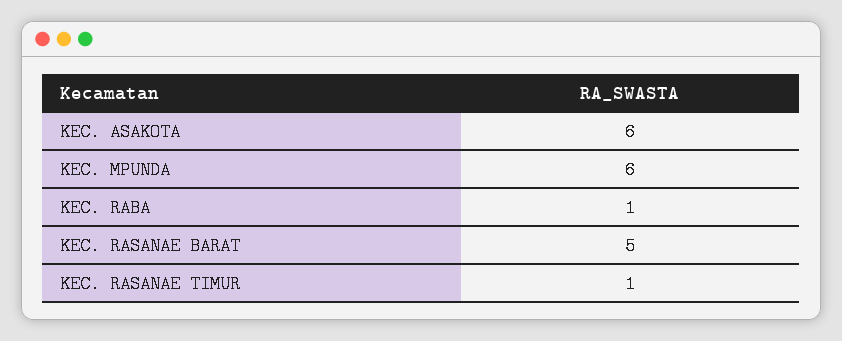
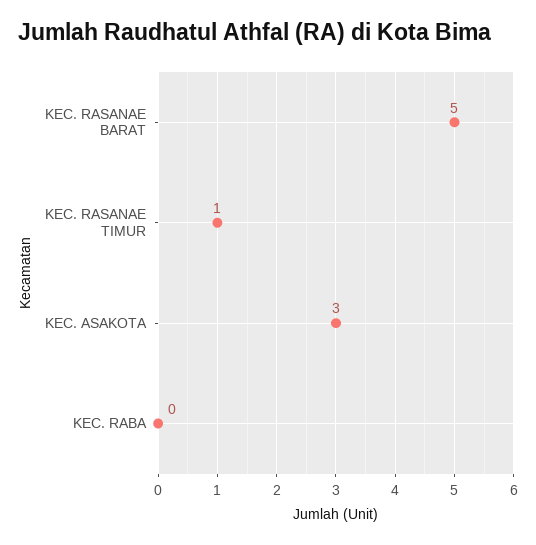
  {
-   "KEC. ASAKOTA": 6,
+   "KEC. ASAKOTA": 3,
-   "KEC. MPUNDA": 6,
-   "KEC. RABA": 1,
+   "KEC. RABA": 0,
    "KEC. RASANAE BARAT": 5,
    "KEC. RASANAE TIMUR": 1
  }

